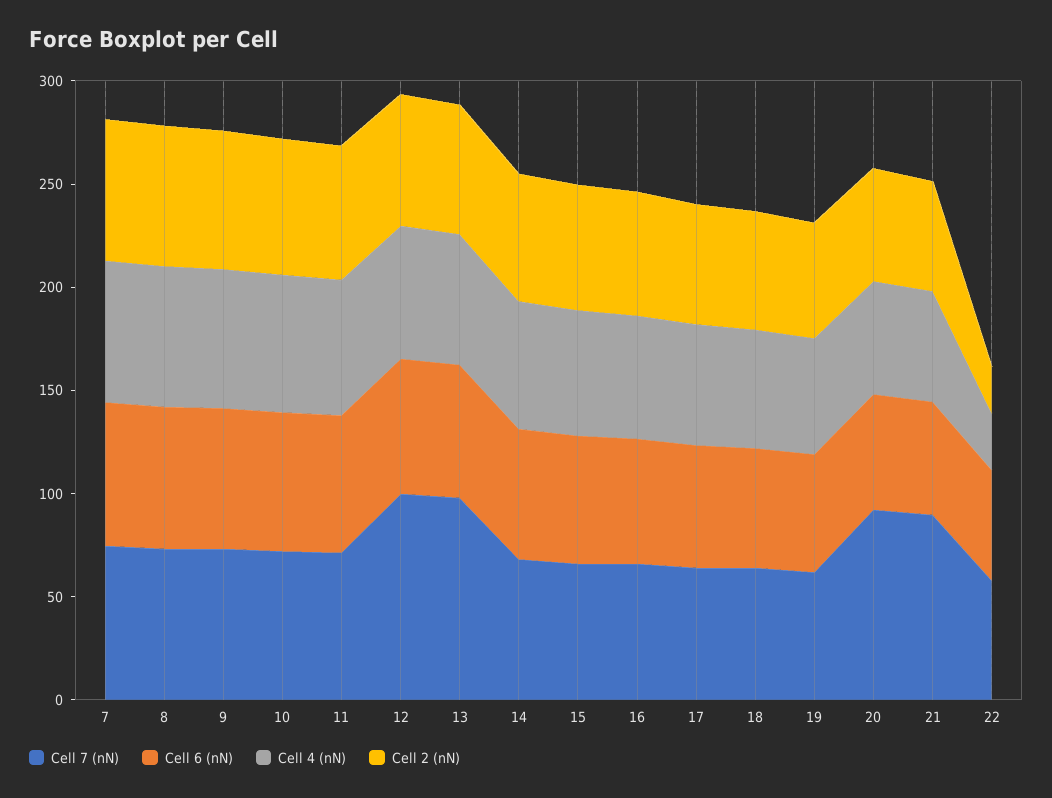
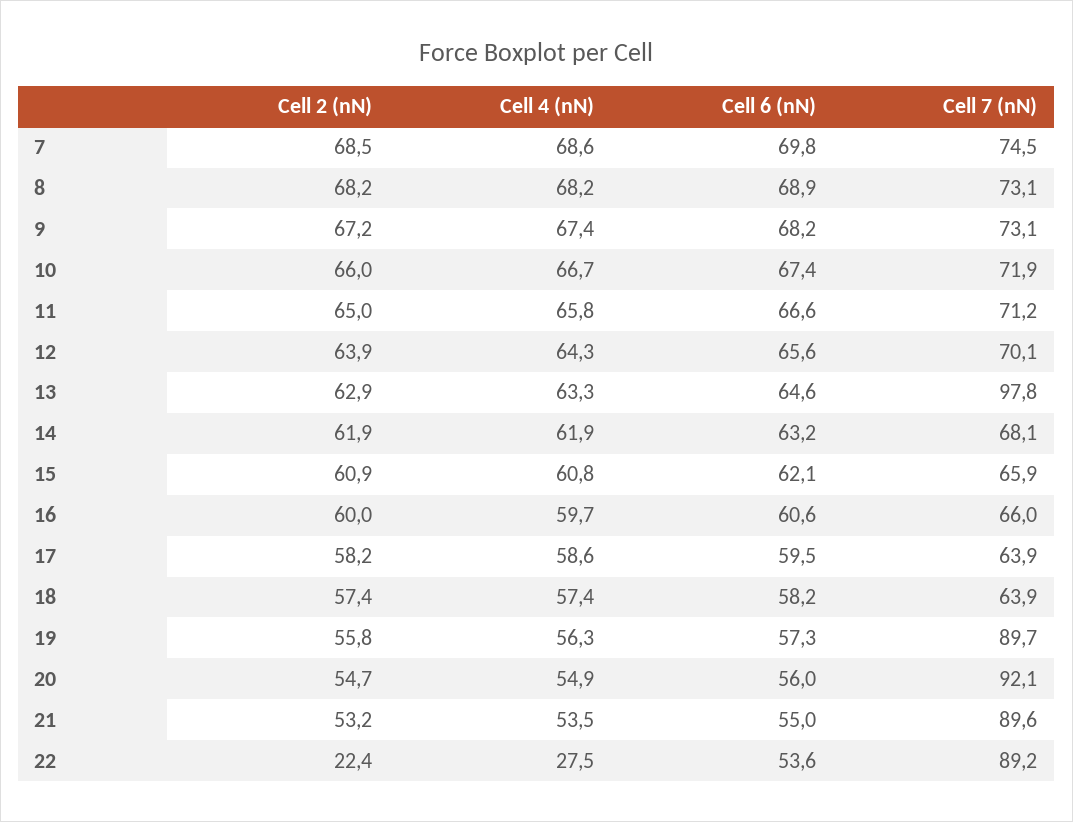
  {
    "Cell 7 (nN)": {
      "7": 74.5,
      "8": 73.1,
      "9": 73.1,
      "10": 71.9,
      "11": 71.2,
-     "12": 100,
+     "12": 70.1,
      "13": 97.8,
      "14": 68.1,
      "15": 65.9,
      "16": 66,
      "17": 63.9,
      "18": 63.9,
-     "19": 60,
+     "19": 89.7,
      "20": 92.1,
      "21": 89.6,
-     "22": 60
+     "22": 89.2
    },
    "Cell 6 (nN)": {
      "7": 69.8,
      "8": 68.9,
      "9": 68.2,
      "10": 67.4,
      "11": 66.6,
      "12": 65.6,
      "13": 64.6,
      "14": 63.2,
      "15": 62.1,
      "16": 60.6,
      "17": 59.5,
      "18": 58.2,
      "19": 57.3,
      "20": 56,
      "21": 55,
      "22": 53.6
    },
    "Cell 4 (nN)": {
      "7": 68.6,
      "8": 68.2,
      "9": 67.4,
      "10": 66.7,
      "11": 65.8,
      "12": 64.3,
      "13": 63.3,
      "14": 61.9,
      "15": 60.8,
      "16": 59.7,
      "17": 58.6,
      "18": 57.4,
      "19": 56.3,
      "20": 54.9,
      "21": 53.5,
      "22": 27.5
    },
    "Cell 2 (nN)": {
      "7": 68.5,
      "8": 68.2,
      "9": 67.2,
      "10": 66,
      "11": 65,
      "12": 63.9,
      "13": 62.9,
      "14": 61.9,
      "15": 60.9,
      "16": 60,
      "17": 58.2,
      "18": 57.4,
      "19": 55.8,
      "20": 54.7,
      "21": 53.2,
      "22": 22.4
    }
  }

